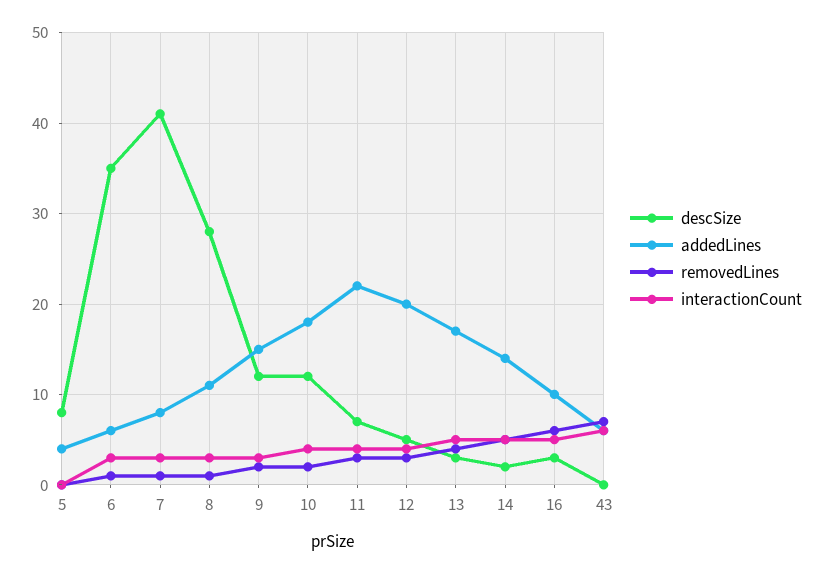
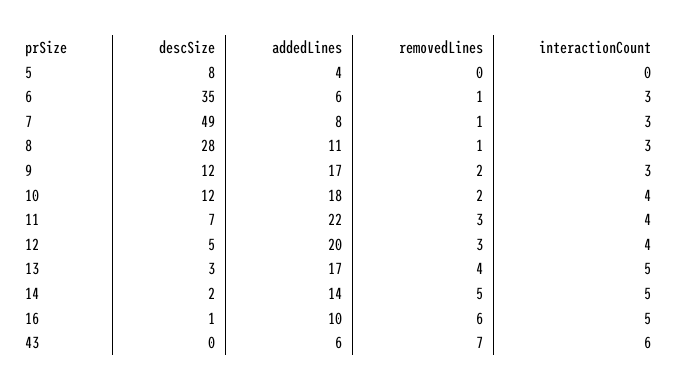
  {
    "descSize": {
      "5": 8,
      "6": 35,
-     "7": 41,
+     "7": 49,
      "8": 28,
      "9": 12,
      "10": 12,
      "11": 7,
      "12": 5,
      "13": 3,
      "14": 2,
-     "16": 3,
+     "16": 1,
      "43": 0
    },
    "addedLines": {
      "5": 4,
      "6": 6,
      "7": 8,
      "8": 11,
-     "9": 15,
+     "9": 17,
      "10": 18,
      "11": 22,
      "12": 20,
      "13": 17,
      "14": 14,
      "16": 10,
      "43": 6
    },
    "removedLines": {
      "5": 0,
      "6": 1,
      "7": 1,
      "8": 1,
      "9": 2,
      "10": 2,
      "11": 3,
      "12": 3,
      "13": 4,
      "14": 5,
      "16": 6,
      "43": 7
    },
    "interactionCount": {
      "5": 0,
      "6": 3,
      "7": 3,
      "8": 3,
      "9": 3,
      "10": 4,
      "11": 4,
      "12": 4,
      "13": 5,
      "14": 5,
      "16": 5,
      "43": 6
    }
  }

